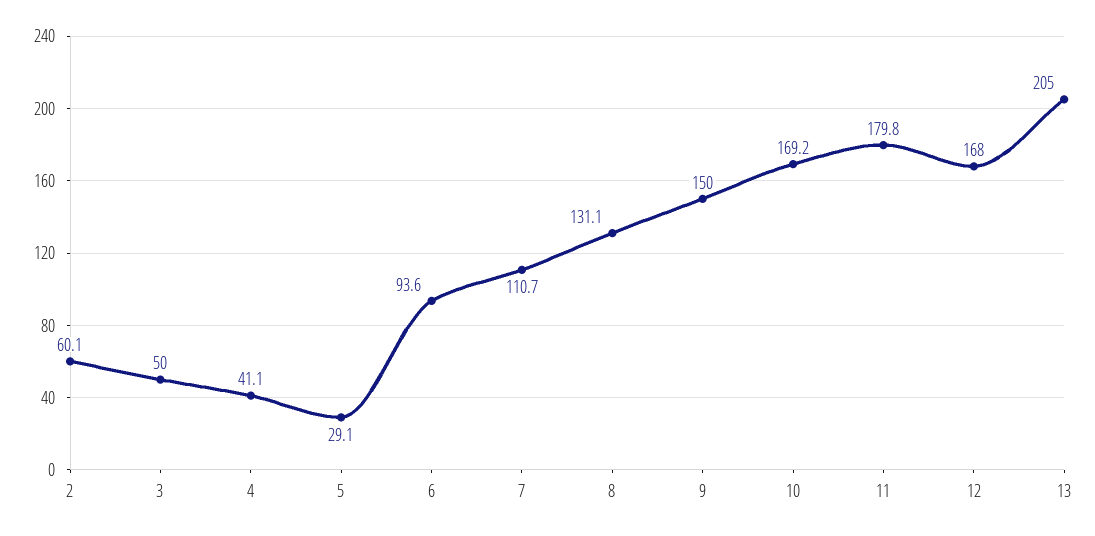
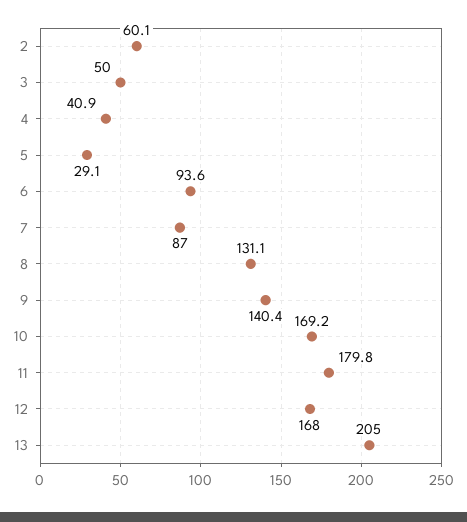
  {
    "2": 60.1,
    "3": 50,
-   "4": 41.1,
+   "4": 40.9,
    "5": 29.1,
    "6": 93.6,
-   "7": 110.7,
+   "7": 87,
    "8": 131.1,
-   "9": 150,
+   "9": 140.4,
    "10": 169.2,
    "11": 179.8,
    "12": 168,
    "13": 205
  }

